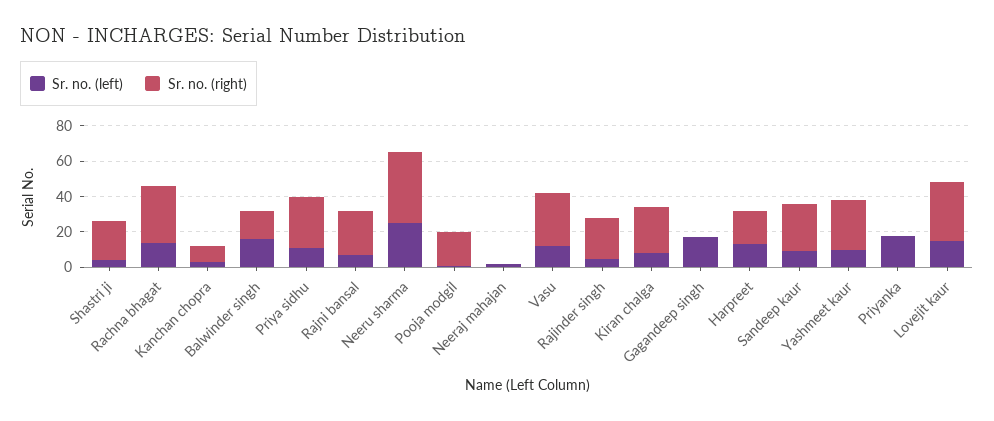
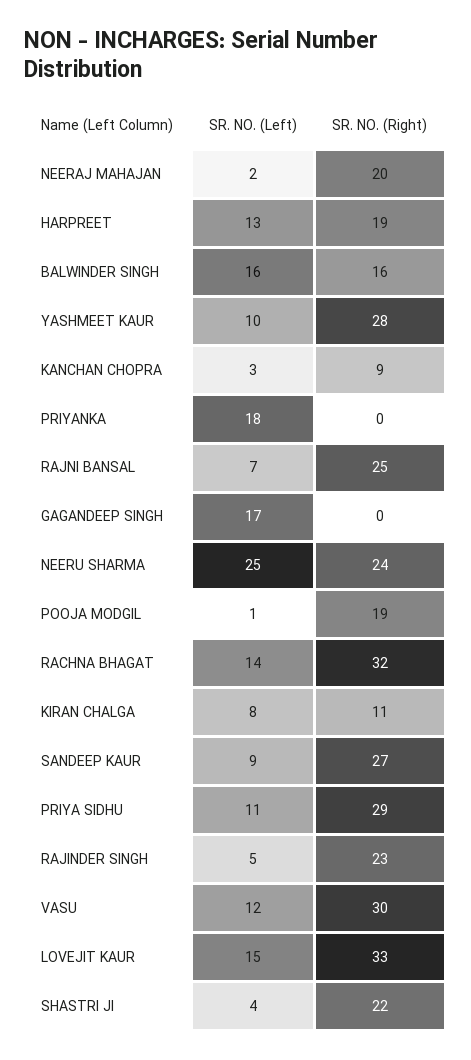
  {
    "Sr. no. (left)": {
      "Shastri ji": 4,
      "Rachna bhagat": 14,
      "Kanchan chopra": 3,
      "Balwinder singh": 16,
      "Priya sidhu": 11,
      "Rajni bansal": 7,
      "Neeru sharma": 25,
      "Pooja modgil": 1,
      "Neeraj mahajan": 2,
      "Vasu": 12,
      "Rajinder singh": 5,
      "Kiran chalga": 8,
      "Gagandeep singh": 17,
      "Harpreet": 13,
      "Sandeep kaur": 9,
      "Yashmeet kaur": 10,
      "Priyanka": 18,
      "Lovejit kaur": 15
    },
    "Sr. no. (right)": {
      "Shastri ji": 22,
      "Rachna bhagat": 32,
      "Kanchan chopra": 9,
      "Balwinder singh": 16,
      "Priya sidhu": 29,
      "Rajni bansal": 25,
-     "Neeru sharma": 40,
+     "Neeru sharma": 24,
      "Pooja modgil": 19,
-     "Neeraj mahajan": 0,
+     "Neeraj mahajan": 20,
      "Vasu": 30,
      "Rajinder singh": 23,
-     "Kiran chalga": 25,
+     "Kiran chalga": 11,
      "Gagandeep singh": 0,
      "Harpreet": 19,
      "Sandeep kaur": 27,
      "Yashmeet kaur": 28,
      "Priyanka": 0,
      "Lovejit kaur": 33
    }
  }

